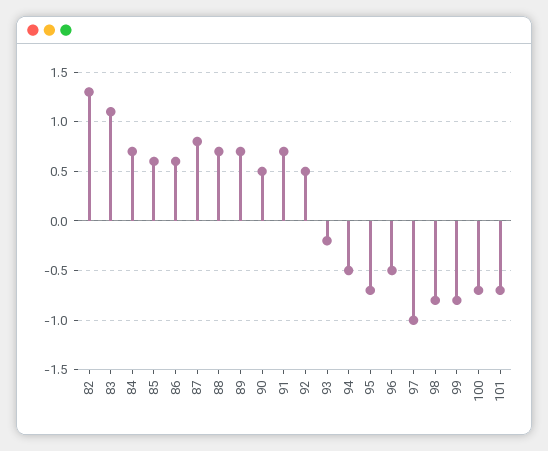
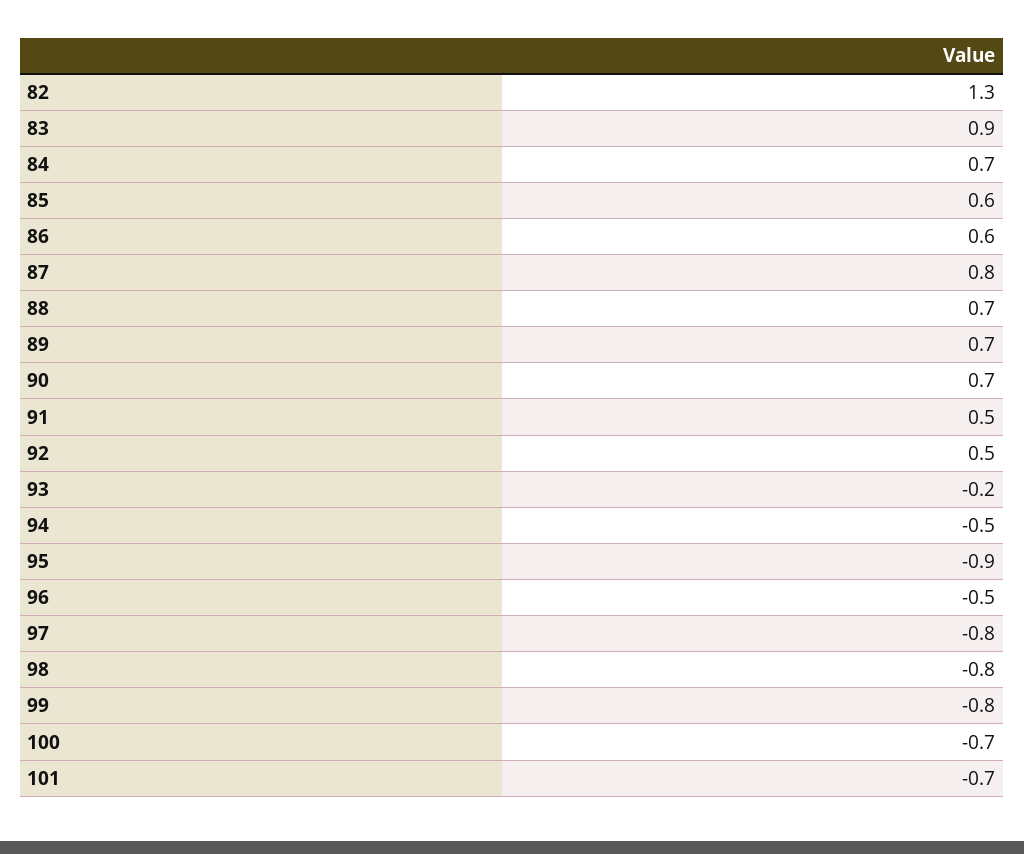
  {
    "82": 1.3,
-   "83": 1.1,
+   "83": 0.9,
    "84": 0.7,
    "85": 0.6,
    "86": 0.6,
    "87": 0.8,
    "88": 0.7,
    "89": 0.7,
-   "90": 0.5,
+   "90": 0.7,
-   "91": 0.7,
+   "91": 0.5,
    "92": 0.5,
    "93": -0.2,
    "94": -0.5,
-   "95": -0.7,
+   "95": -0.9,
    "96": -0.5,
-   "97": -1,
+   "97": -0.8,
    "98": -0.8,
    "99": -0.8,
    "100": -0.7,
    "101": -0.7
  }

